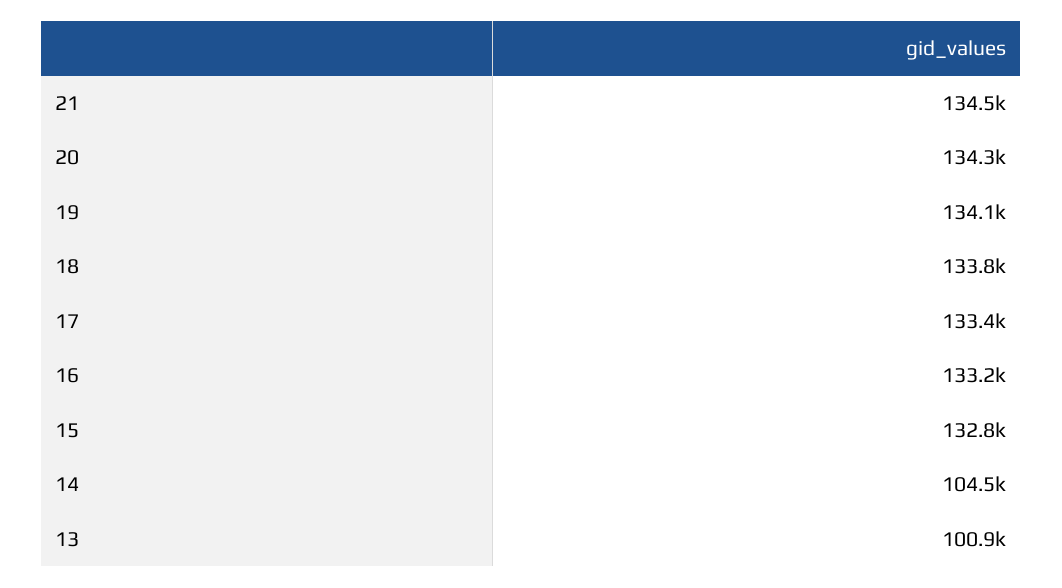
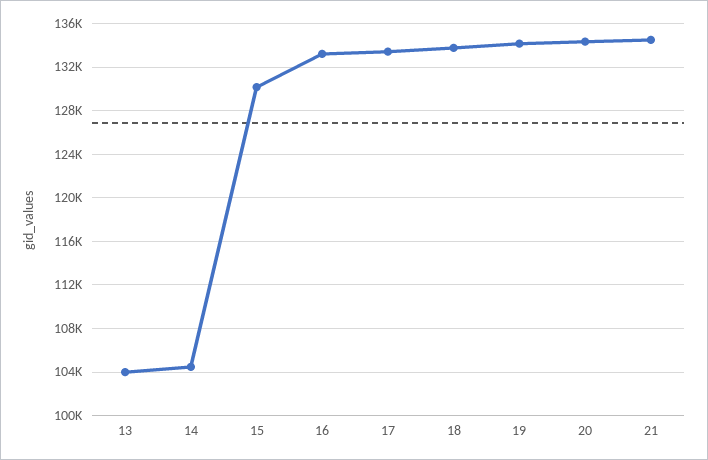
  {
    "21": 134500,
    "20": 134300,
    "19": 134100,
    "18": 133800,
    "17": 133400,
    "16": 133200,
-   "15": 132800,
+   "15": 130000,
    "14": 104500,
-   "13": 100900
+   "13": 104000
  }

